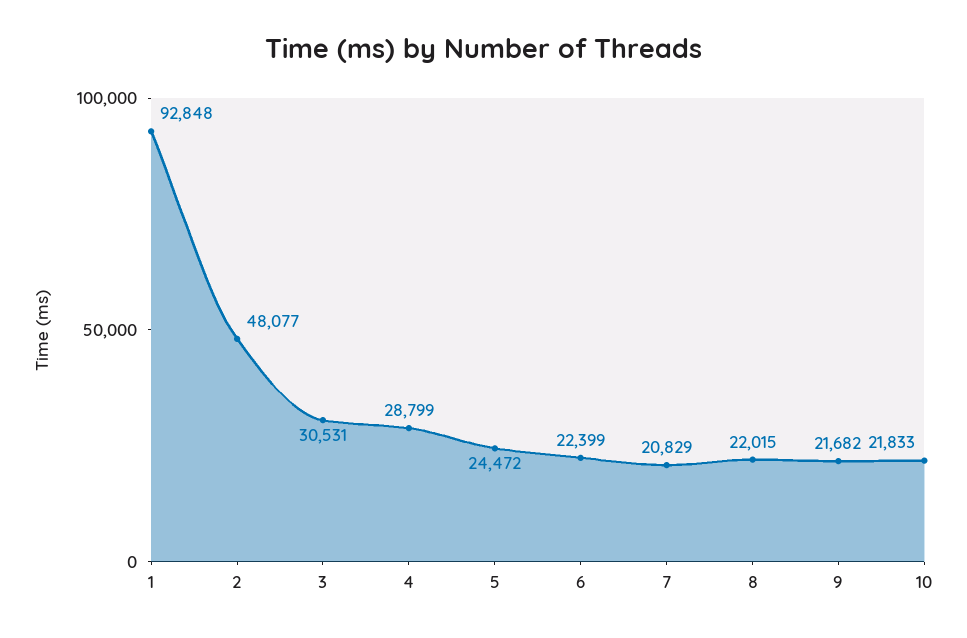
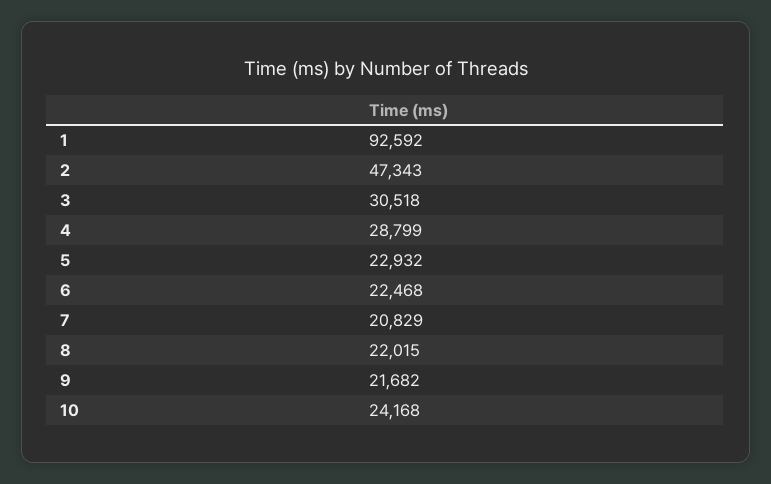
  {
-   "1": 92848,
+   "1": 92592,
-   "2": 48077,
+   "2": 47343,
-   "3": 30531,
+   "3": 30518,
    "4": 28799,
-   "5": 24472,
+   "5": 22932,
-   "6": 22399,
+   "6": 22468,
    "7": 20829,
    "8": 22015,
    "9": 21682,
-   "10": 21833
+   "10": 24168
  }

